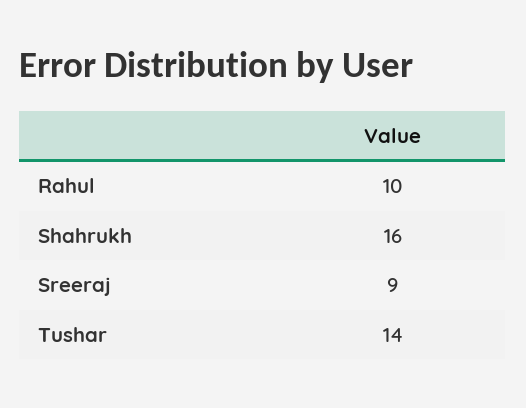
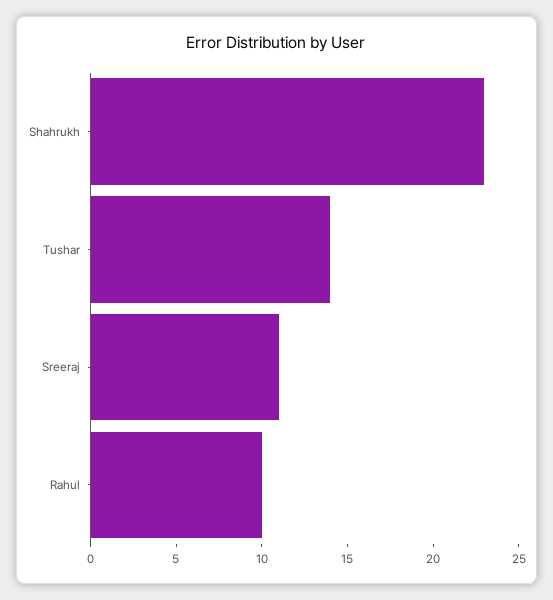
  {
    "Rahul": 10,
-   "Shahrukh": 16,
+   "Shahrukh": 23,
-   "Sreeraj": 9,
+   "Sreeraj": 11,
    "Tushar": 14
  }

